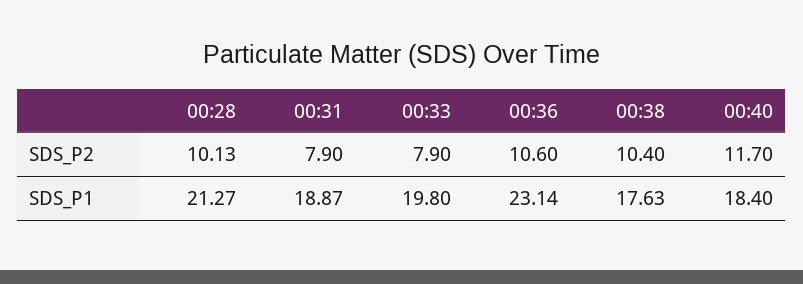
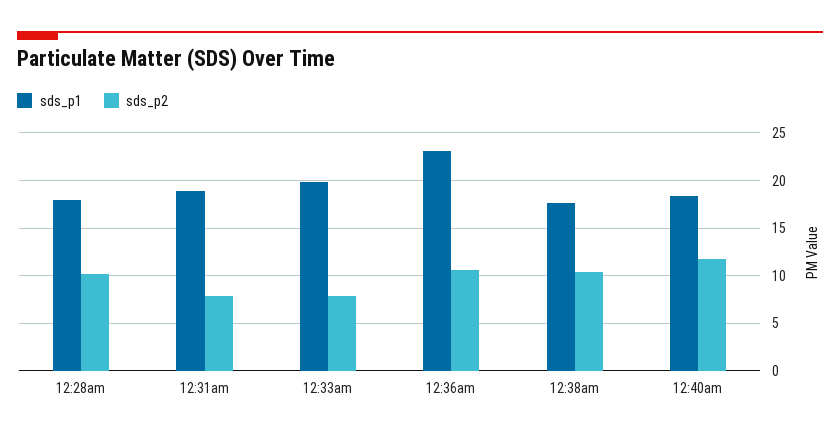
  {
    "SDS_P2": {
      "00:28": 10.13,
      "00:31": 7.9,
      "00:33": 7.9,
      "00:36": 10.6,
      "00:38": 10.4,
      "00:40": 11.7
    },
    "SDS_P1": {
-     "00:28": 21.27,
+     "00:28": 18,
      "00:31": 18.87,
      "00:33": 19.8,
      "00:36": 23.14,
      "00:38": 17.63,
      "00:40": 18.4
    }
  }

